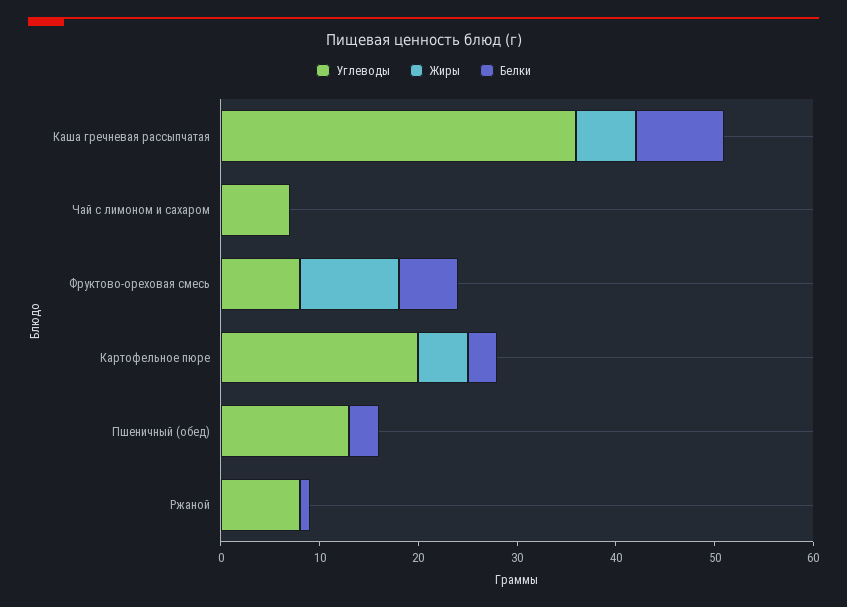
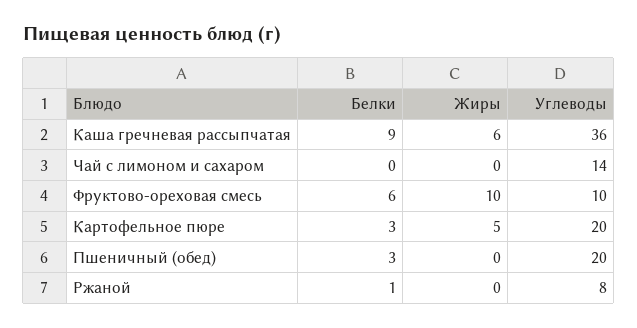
  {
    "Углеводы": {
      "Каша гречневая рассыпчатая": 36,
-     "Чай с лимоном и сахаром": 7,
+     "Чай с лимоном и сахаром": 14,
-     "Фруктово-ореховая смесь": 8,
+     "Фруктово-ореховая смесь": 10,
      "Картофельное пюре": 20,
-     "Пшеничный (обед)": 13,
+     "Пшеничный (обед)": 20,
      "Ржаной": 8
    },
    "Жиры": {
      "Каша гречневая рассыпчатая": 6,
      "Чай с лимоном и сахаром": 0,
      "Фруктово-ореховая смесь": 10,
      "Картофельное пюре": 5,
      "Пшеничный (обед)": 0,
      "Ржаной": 0
    },
    "Белки": {
      "Каша гречневая рассыпчатая": 9,
      "Чай с лимоном и сахаром": 0,
      "Фруктово-ореховая смесь": 6,
      "Картофельное пюре": 3,
      "Пшеничный (обед)": 3,
      "Ржаной": 1
    }
  }

